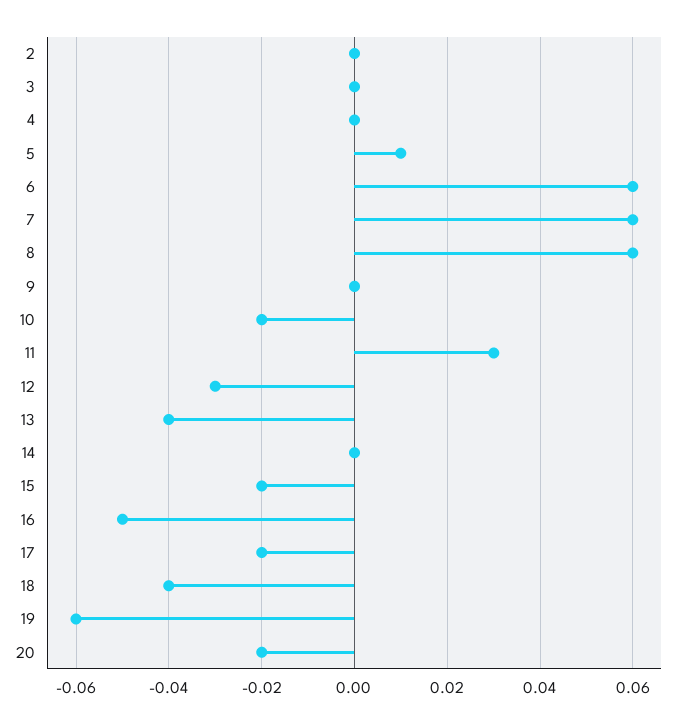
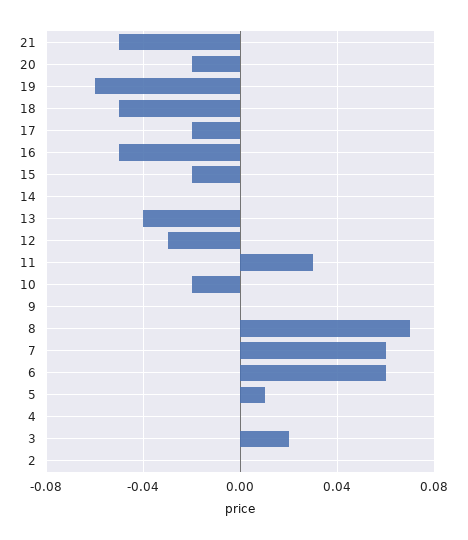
  {
    "2": 0,
-   "3": 0,
+   "3": 0.02,
    "4": 0,
    "5": 0.01,
    "6": 0.06,
    "7": 0.06,
-   "8": 0.06,
+   "8": 0.07,
    "9": 0,
    "10": -0.02,
    "11": 0.03,
    "12": -0.03,
    "13": -0.04,
    "14": 0,
    "15": -0.02,
    "16": -0.05,
    "17": -0.02,
-   "18": -0.04,
+   "18": -0.05,
    "19": -0.06,
-   "20": -0.02
+   "20": -0.02,
+   "21": -0.05
  }

